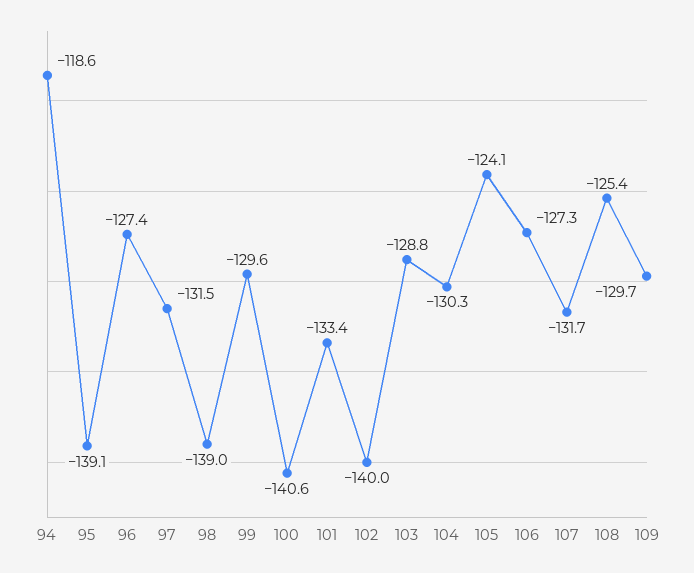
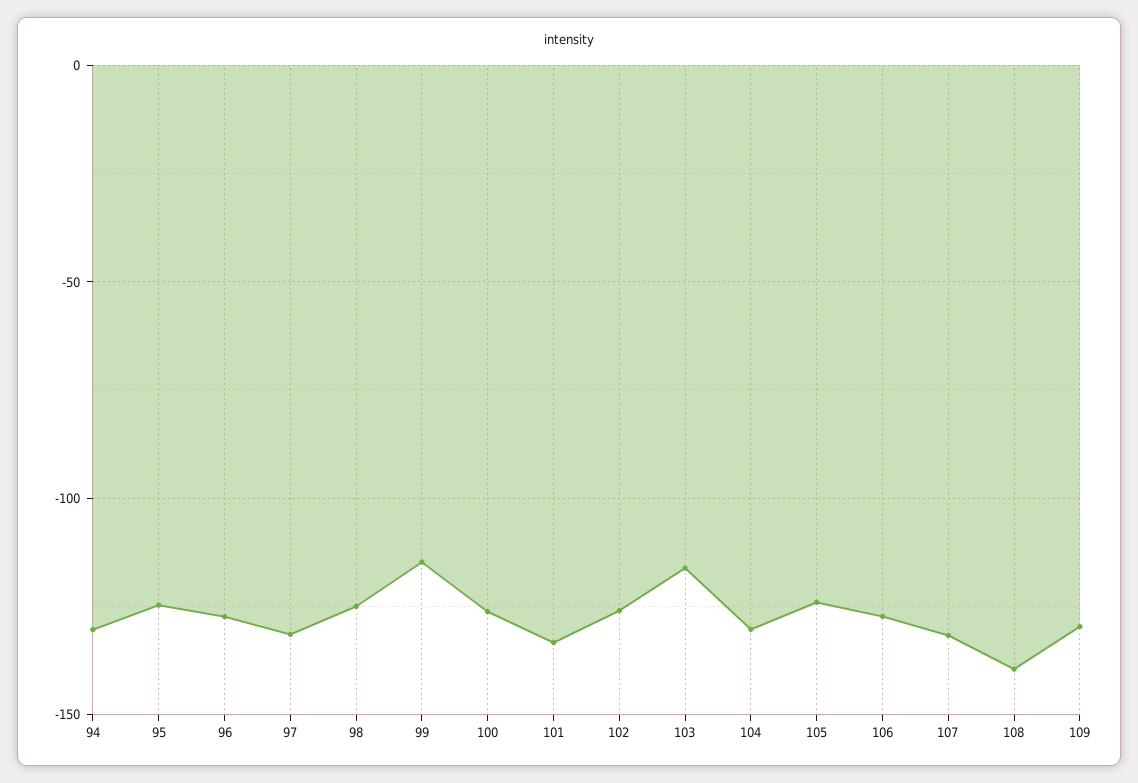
  {
-   "94": -118.6,
+   "94": -130,
-   "95": -139.1,
+   "95": -125,
    "96": -127.4,
    "97": -131.5,
-   "98": -139,
+   "98": -125,
-   "99": -129.6,
+   "99": -115,
-   "100": -140.6,
+   "100": -125,
    "101": -133.4,
-   "102": -140,
+   "102": -125,
-   "103": -128.8,
+   "103": -115,
    "104": -130.3,
    "105": -124.1,
    "106": -127.3,
    "107": -131.7,
-   "108": -125.4,
+   "108": -140,
    "109": -129.7
  }

